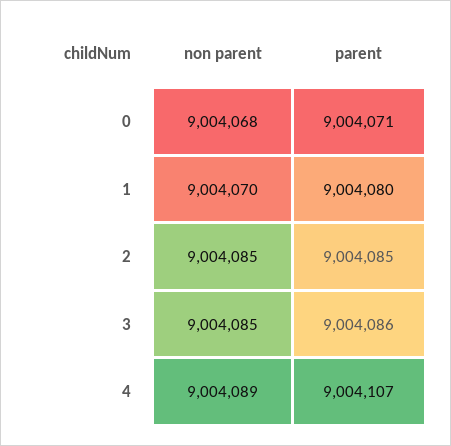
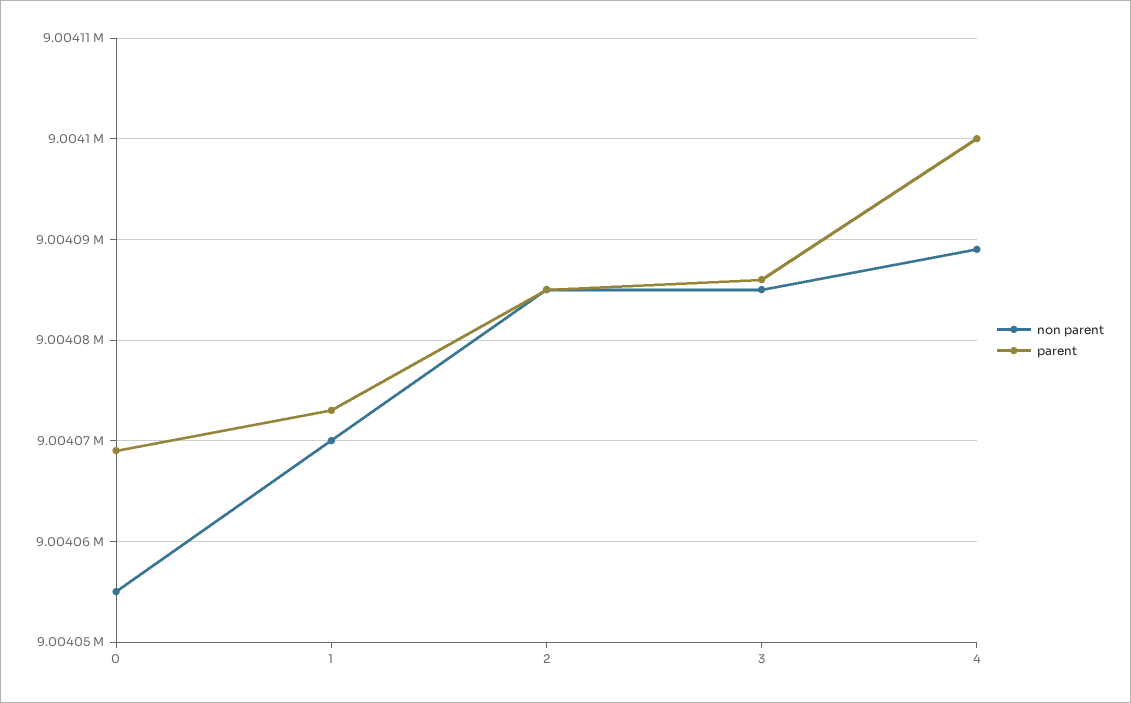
  {
    "non parent": {
-     "0": 9004068,
+     "0": 9004055,
      "1": 9004070,
      "2": 9004085,
      "3": 9004085,
      "4": 9004089
    },
    "parent": {
-     "0": 9004071,
+     "0": 9004069,
-     "1": 9004080,
+     "1": 9004073,
      "2": 9004085,
      "3": 9004086,
-     "4": 9004107
+     "4": 9004100
    }
  }

